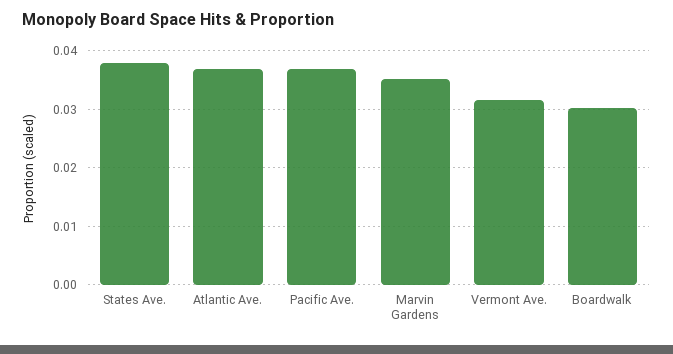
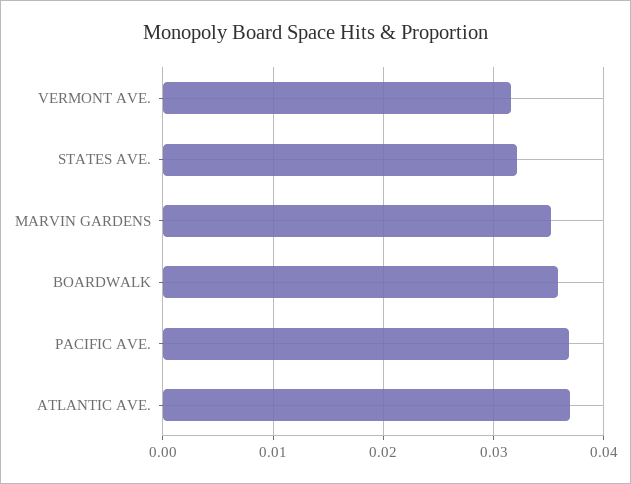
  {
-   "States Ave.": 0.038,
+   "States Ave.": 0.032,
    "Atlantic Ave.": 0.037,
    "Pacific Ave.": 0.037,
    "Marvin Gardens": 0.035,
    "Vermont Ave.": 0.032,
-   "Boardwalk": 0.03
+   "Boardwalk": 0.036
  }

